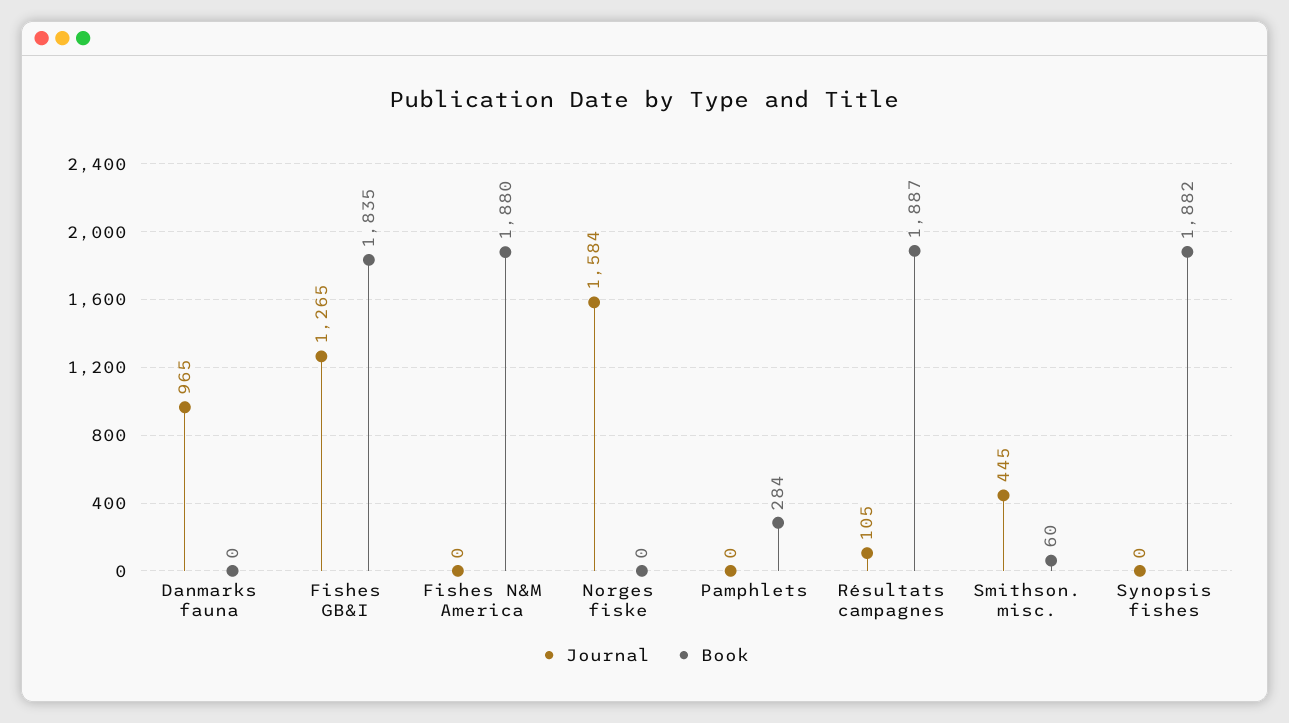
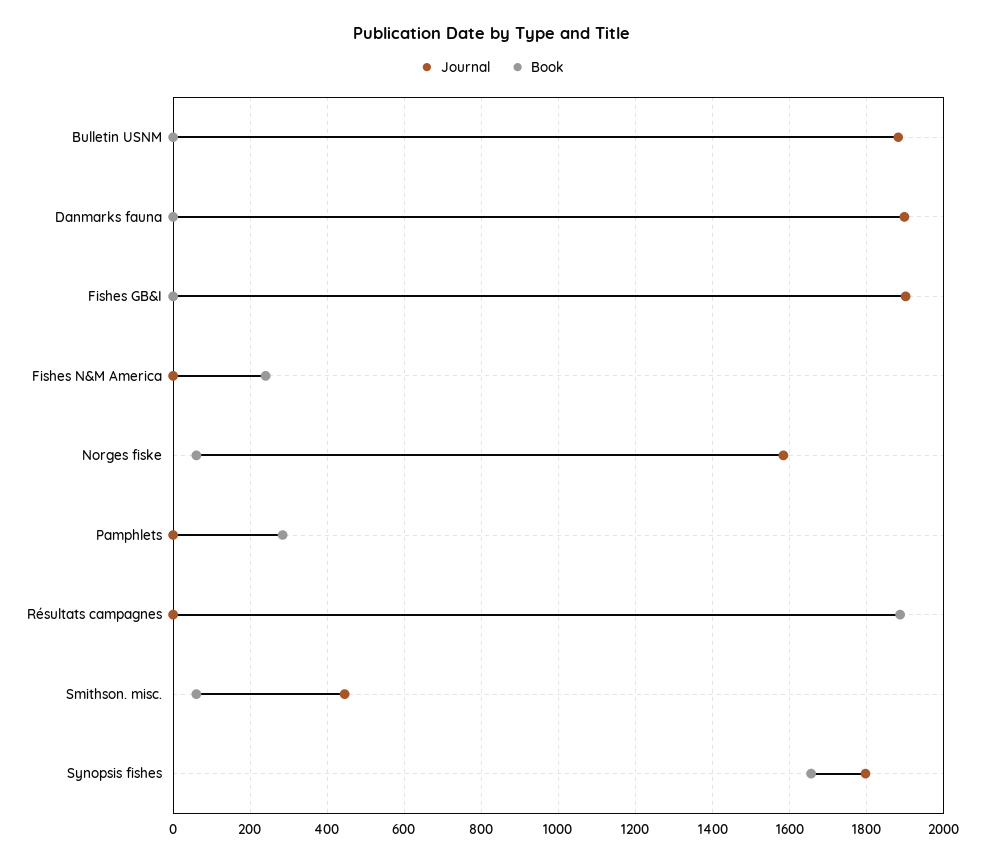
  {
    "Journal": {
-     "Danmarks fauna": 965,
+     "Danmarks fauna": 1900,
-     "Fishes GB&I": 1265,
+     "Fishes GB&I": 1900,
      "Fishes N&M America": 0,
      "Norges fiske": 1584,
      "Pamphlets": 0,
-     "Résultats campagnes": 105,
+     "Résultats campagnes": 0,
      "Smithson. misc.": 445,
-     "Synopsis fishes": 0
+     "Synopsis fishes": 1800,
+     "Bulletin USNM": 1880
    },
    "Book": {
      "Danmarks fauna": 0,
-     "Fishes GB&I": 1835,
+     "Fishes GB&I": 0,
-     "Fishes N&M America": 1880,
+     "Fishes N&M America": 240,
-     "Norges fiske": 0,
+     "Norges fiske": 60,
      "Pamphlets": 284,
      "Résultats campagnes": 1887,
      "Smithson. misc.": 60,
-     "Synopsis fishes": 1882
+     "Synopsis fishes": 1660,
+     "Bulletin USNM": 0
    }
  }

